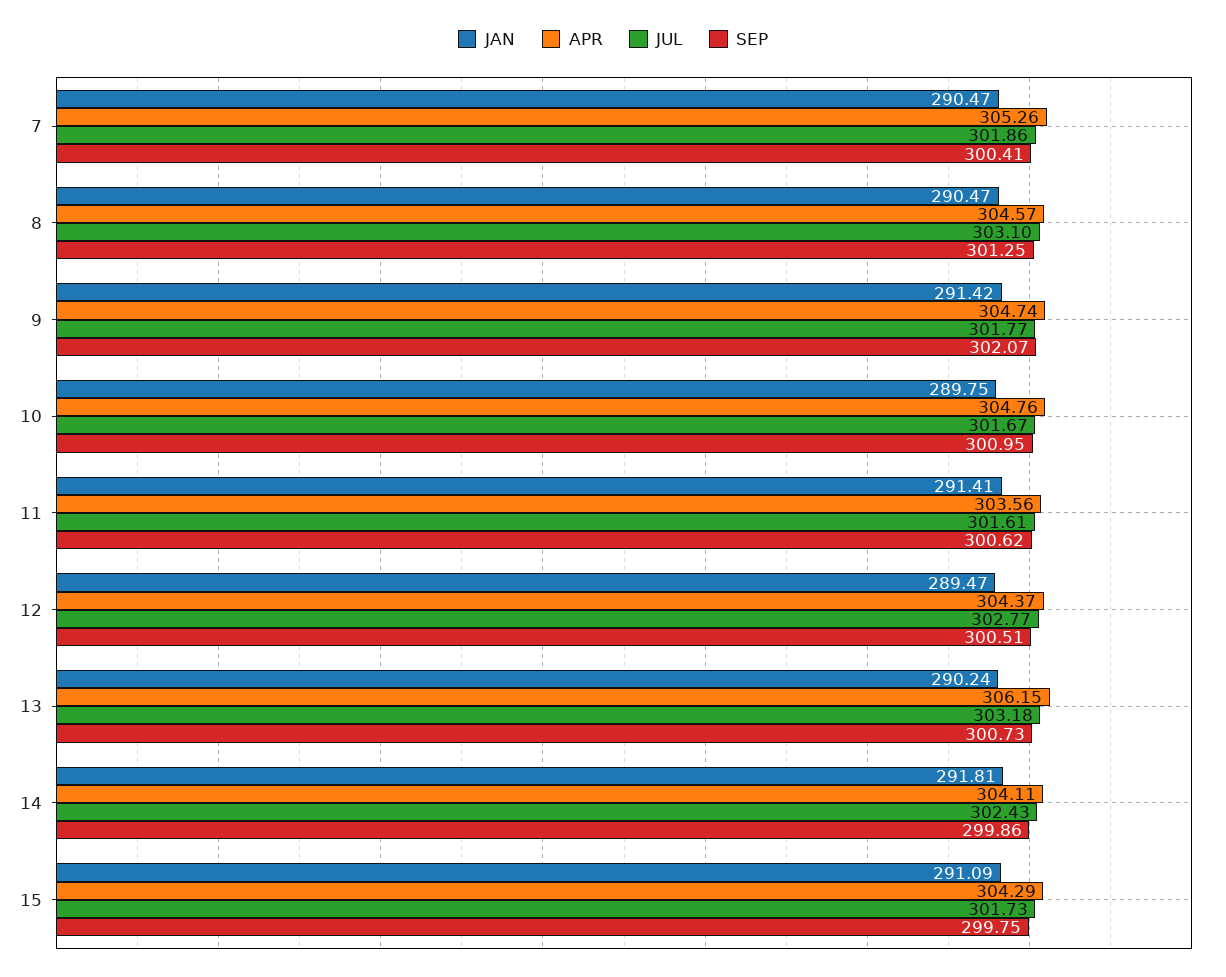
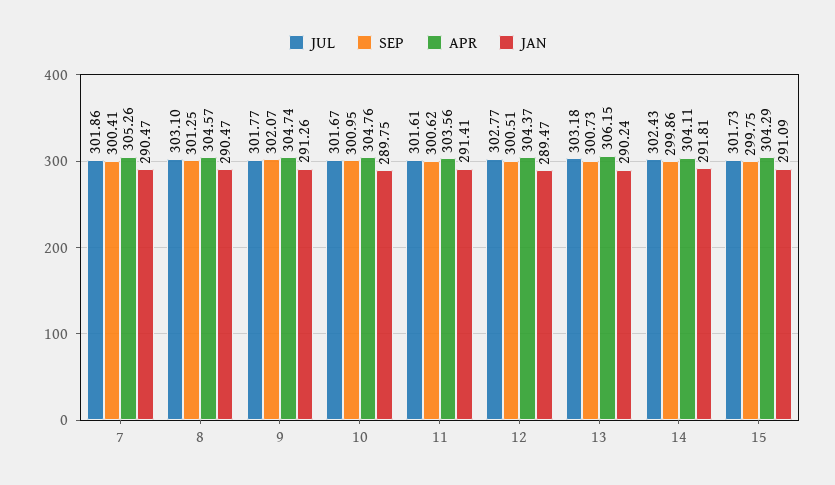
  {
    "JAN": {
      "7": 290.47,
      "8": 290.47,
-     "9": 291.42,
+     "9": 291.26,
      "10": 289.75,
      "11": 291.41,
      "12": 289.47,
      "13": 290.24,
      "14": 291.81,
      "15": 291.09
    },
    "APR": {
      "7": 305.26,
      "8": 304.57,
      "9": 304.74,
      "10": 304.76,
      "11": 303.56,
      "12": 304.37,
      "13": 306.15,
      "14": 304.11,
      "15": 304.29
    },
    "JUL": {
      "7": 301.86,
      "8": 303.1,
      "9": 301.77,
      "10": 301.67,
      "11": 301.61,
      "12": 302.77,
      "13": 303.18,
      "14": 302.43,
      "15": 301.73
    },
    "SEP": {
      "7": 300.41,
      "8": 301.25,
      "9": 302.07,
      "10": 300.95,
      "11": 300.62,
      "12": 300.51,
      "13": 300.73,
      "14": 299.86,
      "15": 299.75
    }
  }

